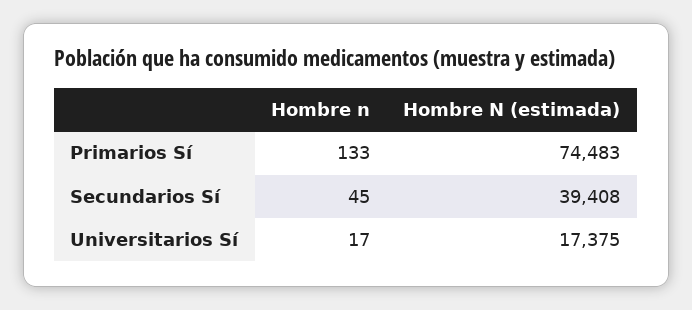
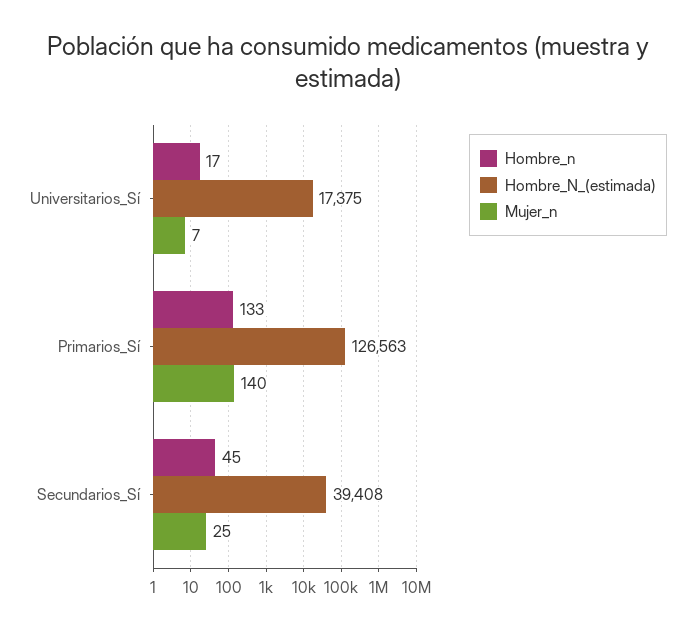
  {
    "Hombre n": {
      "Primarios Sí": 133,
      "Secundarios Sí": 45,
      "Universitarios Sí": 17
    },
    "Hombre N (estimada)": {
-     "Primarios Sí": 74483,
+     "Primarios Sí": 126563,
      "Secundarios Sí": 39408,
      "Universitarios Sí": 17375
-   }
+   },
+   "Mujer_n": {
+     "Universitarios Sí": 7,
+     "Primarios Sí": 140,
+     "Secundarios Sí": 25
+   }
  }

